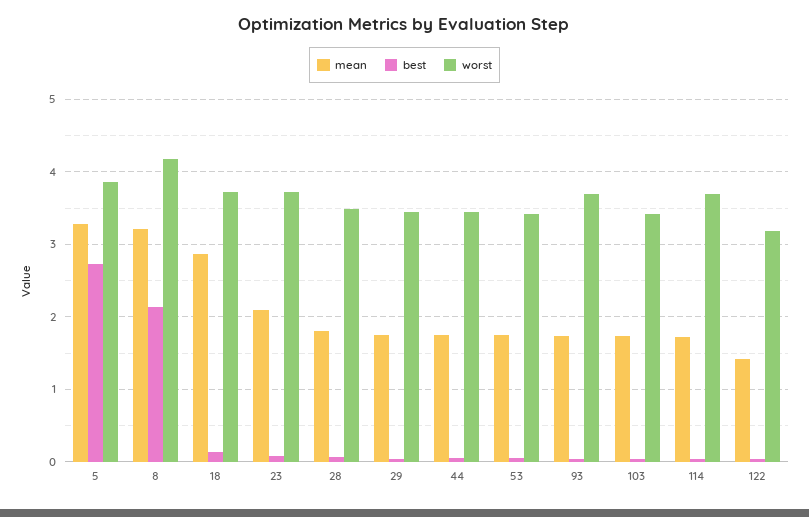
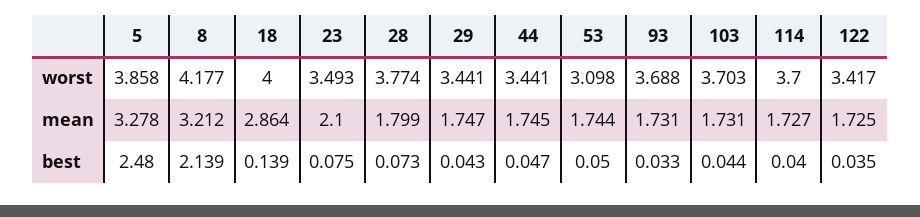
  {
    "mean": {
      "5": 3.278,
      "8": 3.212,
      "18": 2.864,
      "23": 2.1,
      "28": 1.799,
      "29": 1.747,
      "44": 1.745,
      "53": 1.744,
      "93": 1.731,
      "103": 1.731,
      "114": 1.727,
-     "122": 1.4
+     "122": 1.725
    },
    "best": {
-     "5": 2.7,
+     "5": 2.48,
      "8": 2.139,
      "18": 0.139,
      "23": 0.075,
      "28": 0.073,
      "29": 0.043,
      "44": 0.047,
      "53": 0.05,
      "93": 0.033,
      "103": 0.044,
      "114": 0.04,
      "122": 0.035
    },
    "worst": {
      "5": 3.858,
      "8": 4.177,
-     "18": 3.7,
+     "18": 4,
-     "23": 3.7,
+     "23": 3.493,
-     "28": 3.5,
+     "28": 3.774,
      "29": 3.441,
      "44": 3.441,
-     "53": 3.4,
+     "53": 3.098,
      "93": 3.688,
-     "103": 3.4,
+     "103": 3.703,
      "114": 3.7,
-     "122": 3.2
+     "122": 3.417
    }
  }

